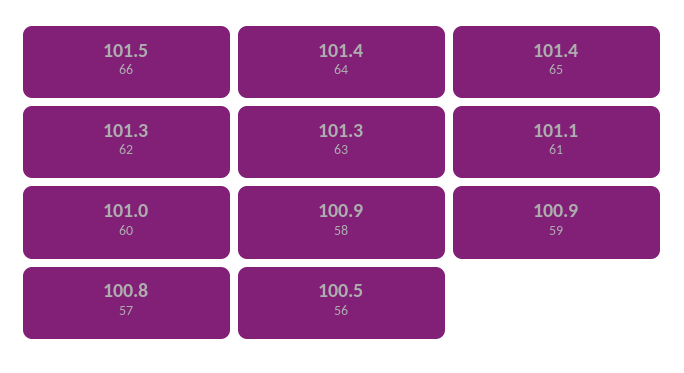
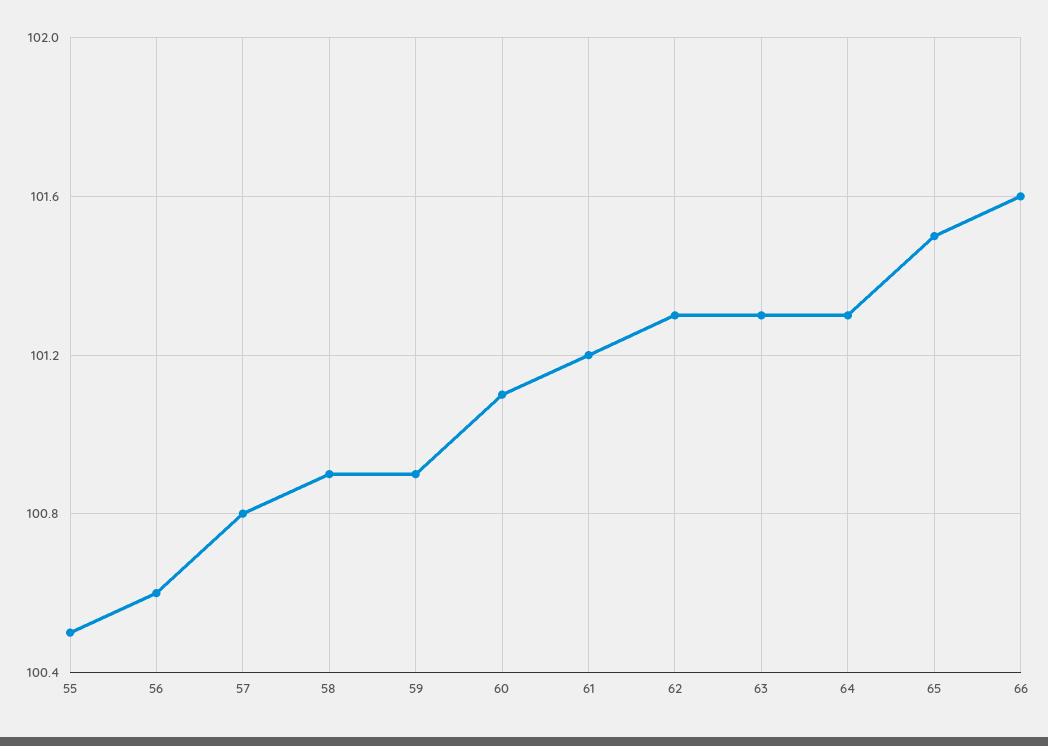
  {
-   "66": 101.5,
+   "66": 101.6,
-   "64": 101.4,
+   "64": 101.3,
-   "65": 101.4,
+   "65": 101.5,
    "62": 101.3,
    "63": 101.3,
-   "61": 101.1,
+   "61": 101.2,
-   "60": 101,
+   "60": 101.1,
    "58": 100.9,
    "59": 100.9,
    "57": 100.8,
-   "56": 100.5
+   "56": 100.6,
+   "55": 100.5
  }

